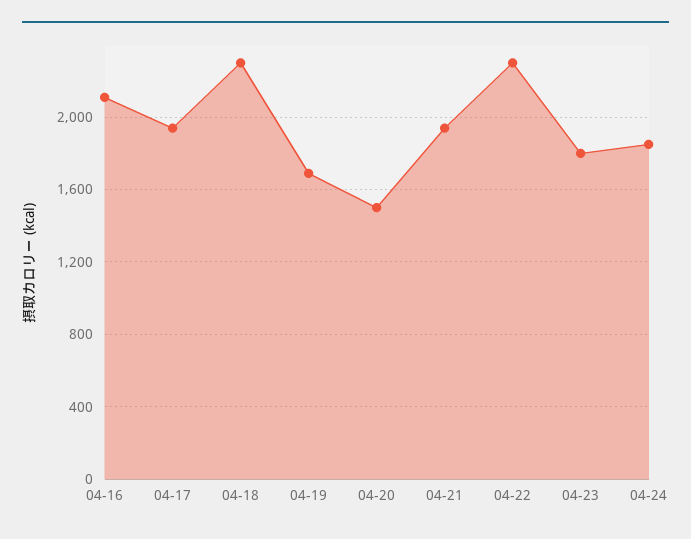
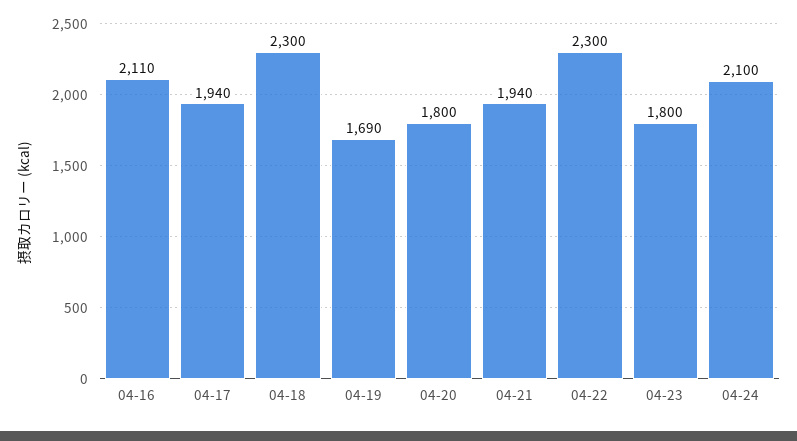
  {
    "04-16": 2110,
    "04-17": 1940,
    "04-18": 2300,
    "04-19": 1690,
-   "04-20": 1500,
+   "04-20": 1800,
    "04-21": 1940,
    "04-22": 2300,
    "04-23": 1800,
-   "04-24": 1850
+   "04-24": 2100
  }

